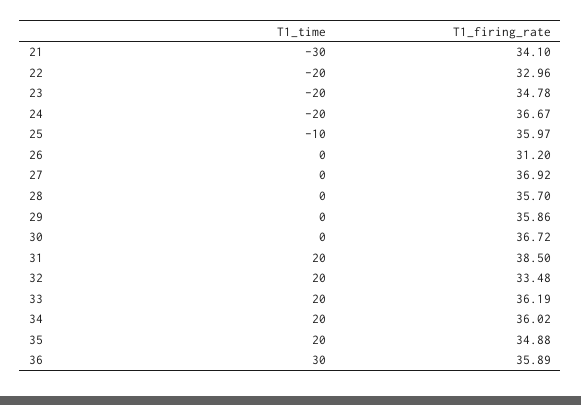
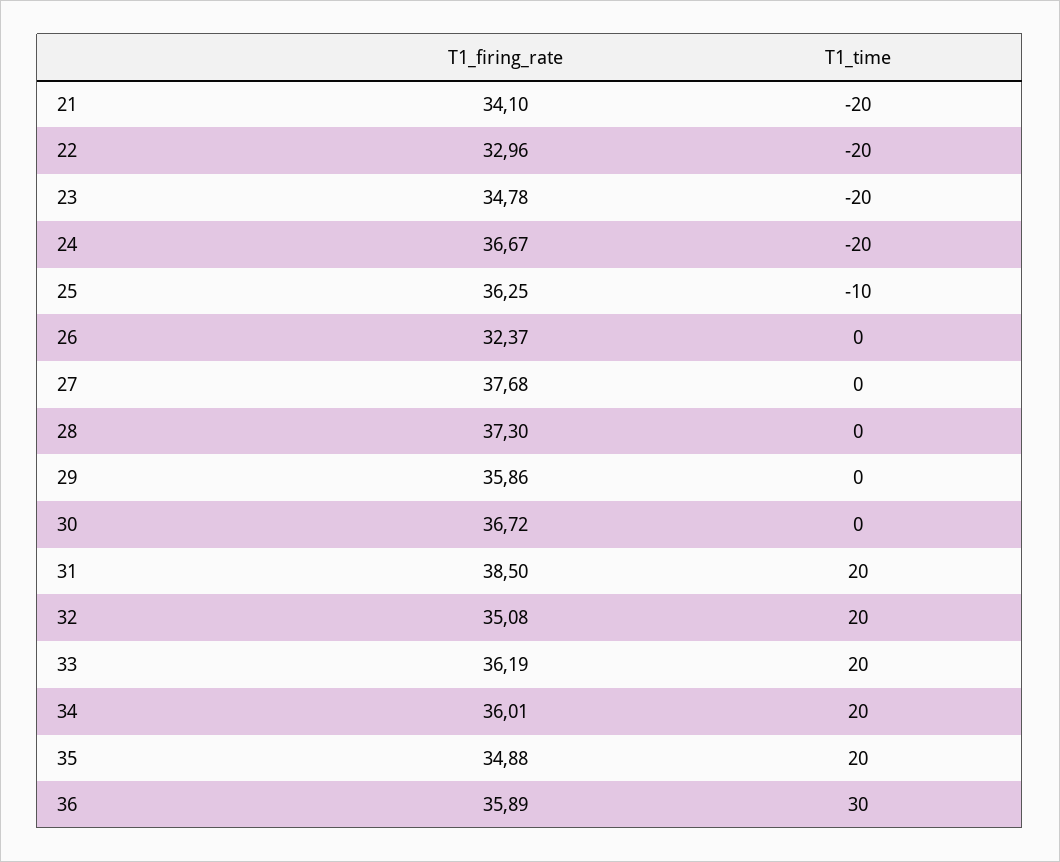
  {
    "T1_time": {
-     "21": -30,
+     "21": -20,
      "22": -20,
      "23": -20,
      "24": -20,
      "25": -10,
      "26": 0,
      "27": 0,
      "28": 0,
      "29": 0,
      "30": 0,
      "31": 20,
      "32": 20,
      "33": 20,
      "34": 20,
      "35": 20,
      "36": 30
    },
    "T1_firing_rate": {
      "21": 34.1,
      "22": 32.96,
      "23": 34.78,
      "24": 36.67,
-     "25": 35.97,
+     "25": 36.25,
-     "26": 31.2,
+     "26": 32.37,
-     "27": 36.92,
+     "27": 37.68,
-     "28": 35.7,
+     "28": 37.3,
      "29": 35.86,
      "30": 36.72,
      "31": 38.5,
-     "32": 33.48,
+     "32": 35.08,
      "33": 36.19,
-     "34": 36.02,
+     "34": 36.01,
      "35": 34.88,
      "36": 35.89
    }
  }

